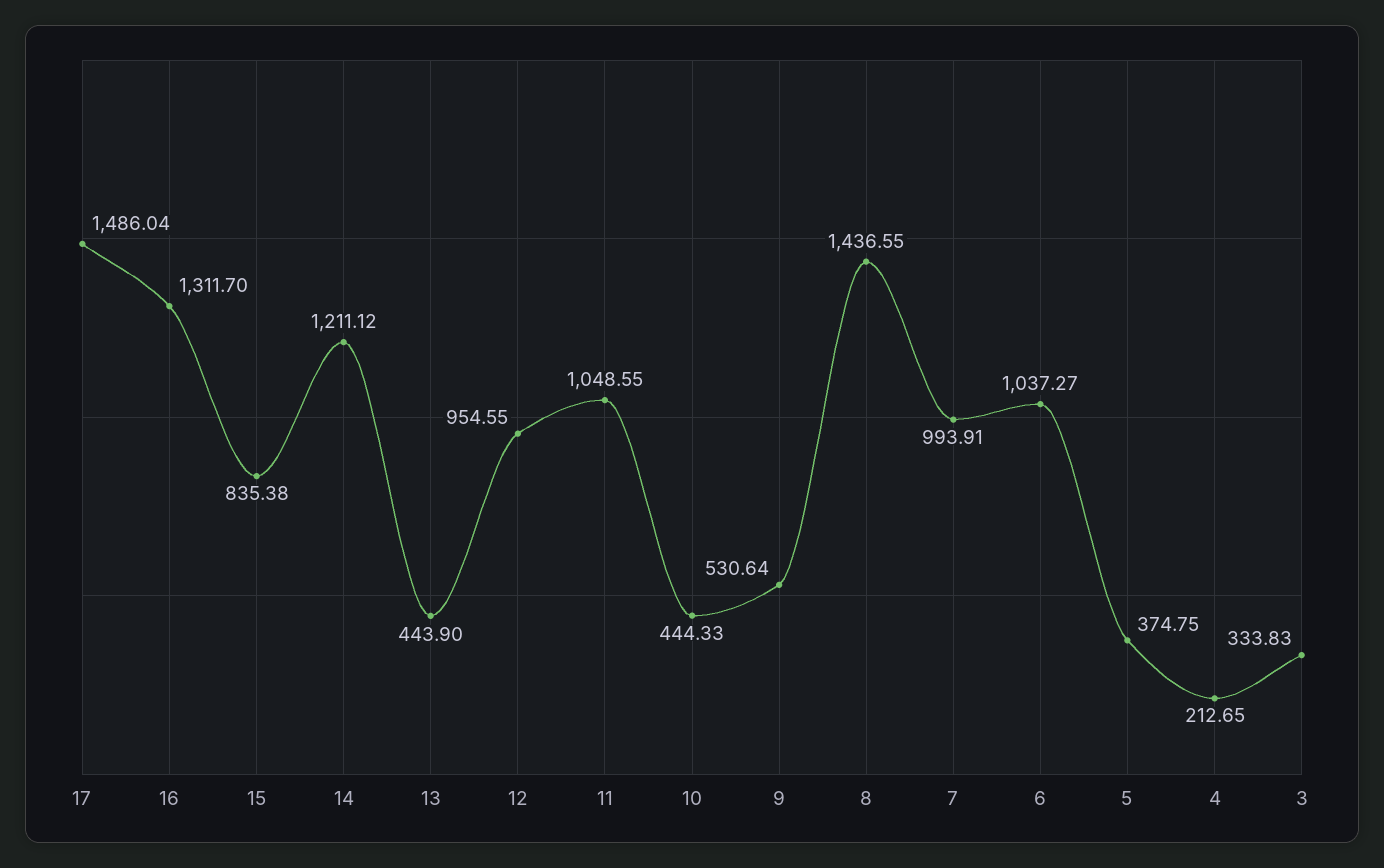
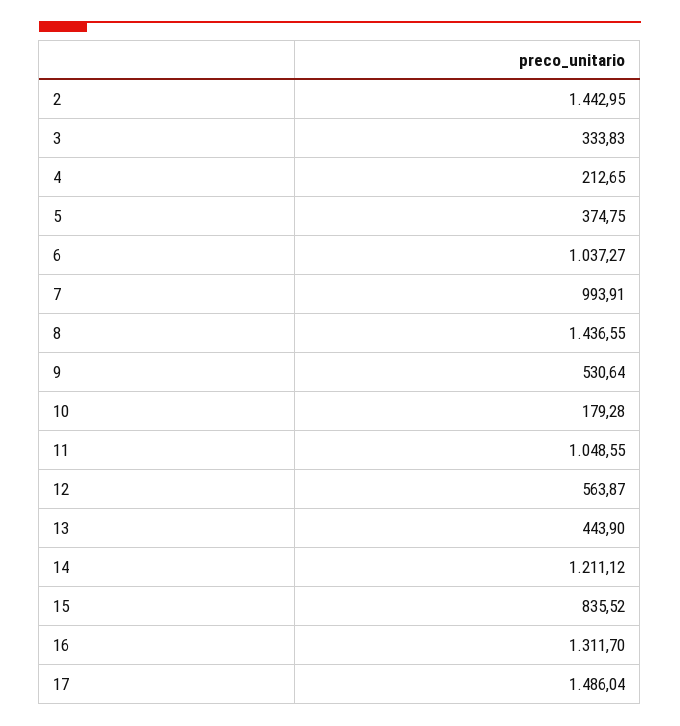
  {
    "17": 1486.04,
    "16": 1311.7,
-   "15": 835.38,
+   "15": 835.52,
    "14": 1211.12,
    "13": 443.9,
-   "12": 954.55,
+   "12": 563.87,
    "11": 1048.55,
-   "10": 444.33,
+   "10": 179.28,
    "9": 530.64,
    "8": 1436.55,
    "7": 993.91,
    "6": 1037.27,
    "5": 374.75,
    "4": 212.65,
-   "3": 333.83
+   "3": 333.83,
+   "2": 1442.95
  }

